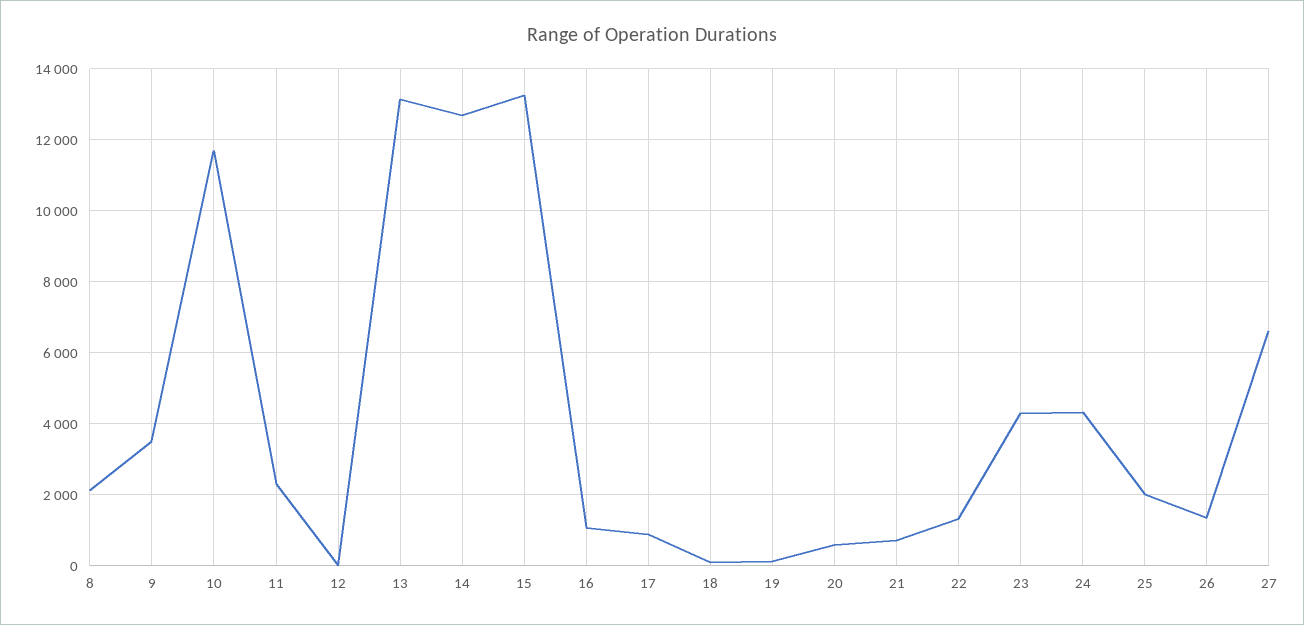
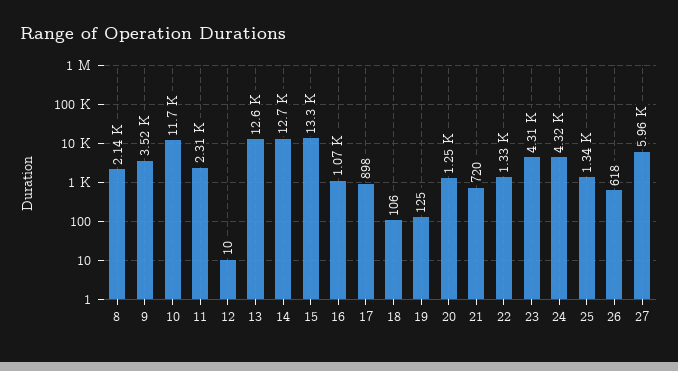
  {
    "8": 2140,
    "9": 3520,
    "10": 11700,
    "11": 2310,
    "12": 10,
-   "13": 13200,
+   "13": 12600,
    "14": 12700,
    "15": 13300,
    "16": 1070,
    "17": 898,
    "18": 106,
    "19": 125,
-   "20": 600,
+   "20": 1250,
    "21": 720,
    "22": 1330,
    "23": 4310,
    "24": 4320,
-   "25": 2000,
+   "25": 1340,
-   "26": 1400,
+   "26": 618,
-   "27": 6600
+   "27": 5960
  }

